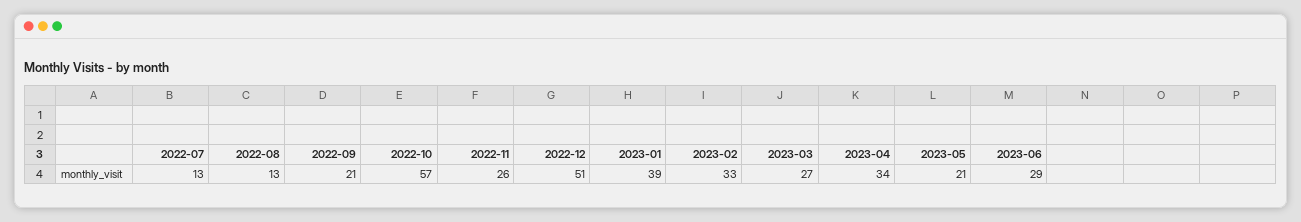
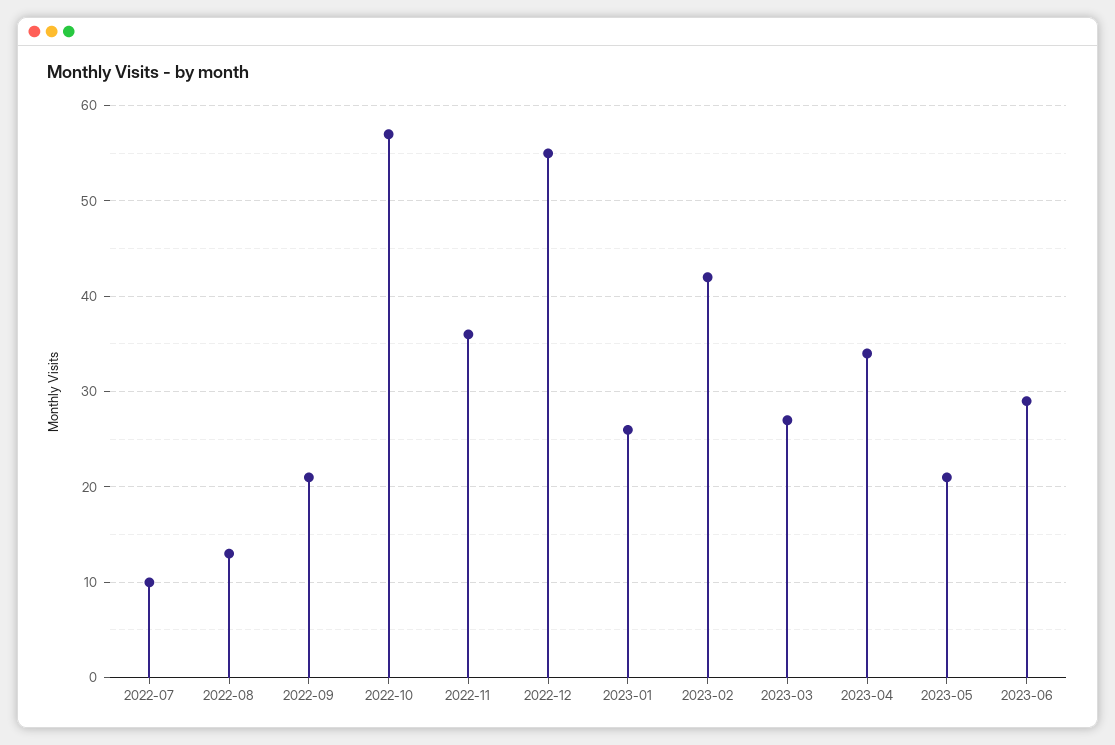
  {
-   "2022-07": 13,
+   "2022-07": 10,
    "2022-08": 13,
    "2022-09": 21,
    "2022-10": 57,
-   "2022-11": 26,
+   "2022-11": 36,
-   "2022-12": 51,
+   "2022-12": 55,
-   "2023-01": 39,
+   "2023-01": 26,
-   "2023-02": 33,
+   "2023-02": 42,
    "2023-03": 27,
    "2023-04": 34,
    "2023-05": 21,
    "2023-06": 29
  }

